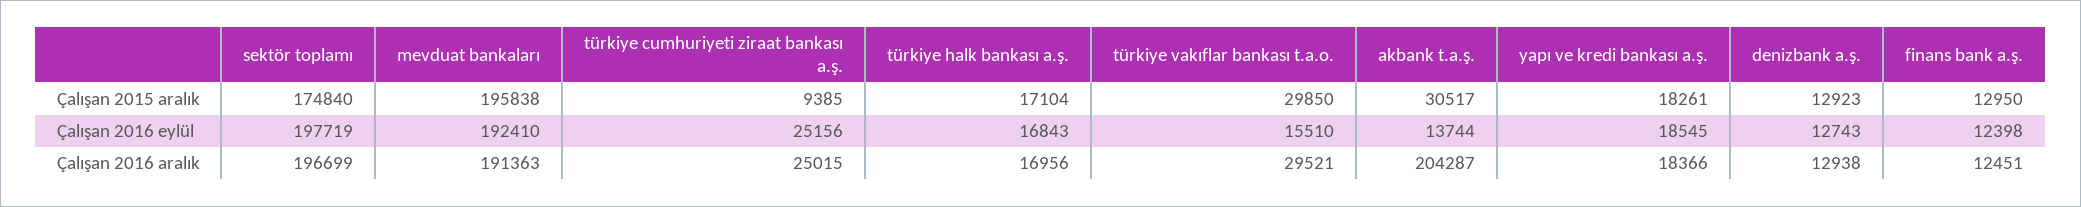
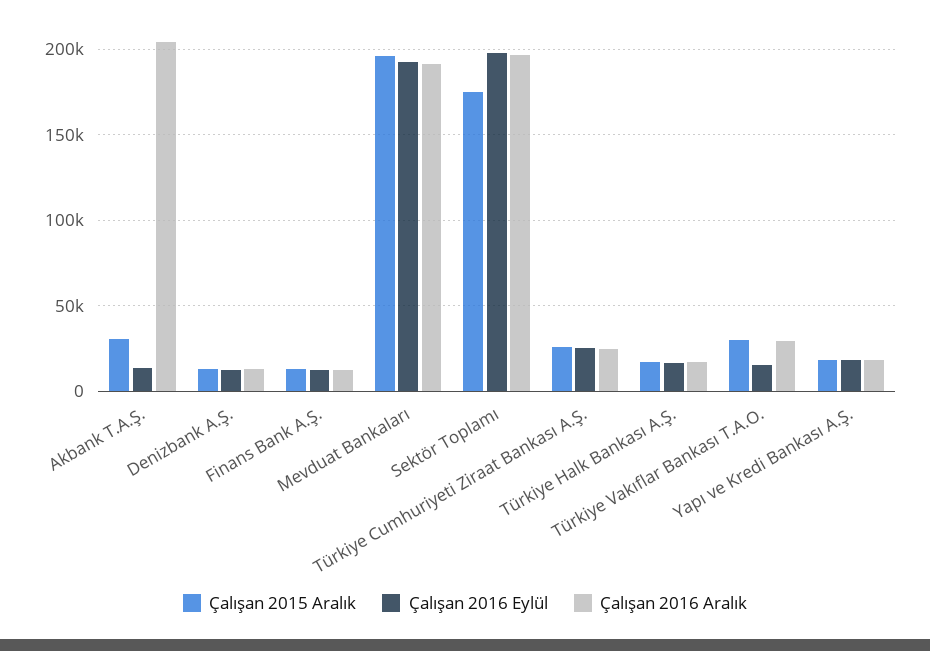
  {
    "Çalışan 2015 aralık": {
      "sektör toplamı": 174840,
      "mevduat bankaları": 195838,
-     "türkiye cumhuriyeti ziraat bankası a.ş.": 9385,
+     "türkiye cumhuriyeti ziraat bankası a.ş.": 25000,
      "türkiye halk bankası a.ş.": 17104,
      "türkiye vakıflar bankası t.a.o.": 29850,
      "akbank t.a.ş.": 30517,
      "yapı ve kredi bankası a.ş.": 18261,
      "denizbank a.ş.": 12923,
      "finans bank a.ş.": 12950
    },
    "Çalışan 2016 eylül": {
      "sektör toplamı": 197719,
      "mevduat bankaları": 192410,
      "türkiye cumhuriyeti ziraat bankası a.ş.": 25156,
      "türkiye halk bankası a.ş.": 16843,
      "türkiye vakıflar bankası t.a.o.": 15510,
      "akbank t.a.ş.": 13744,
      "yapı ve kredi bankası a.ş.": 18545,
      "denizbank a.ş.": 12743,
      "finans bank a.ş.": 12398
    },
    "Çalışan 2016 aralık": {
      "sektör toplamı": 196699,
      "mevduat bankaları": 191363,
      "türkiye cumhuriyeti ziraat bankası a.ş.": 25015,
      "türkiye halk bankası a.ş.": 16956,
      "türkiye vakıflar bankası t.a.o.": 29521,
      "akbank t.a.ş.": 204287,
      "yapı ve kredi bankası a.ş.": 18366,
      "denizbank a.ş.": 12938,
      "finans bank a.ş.": 12451
    }
  }

